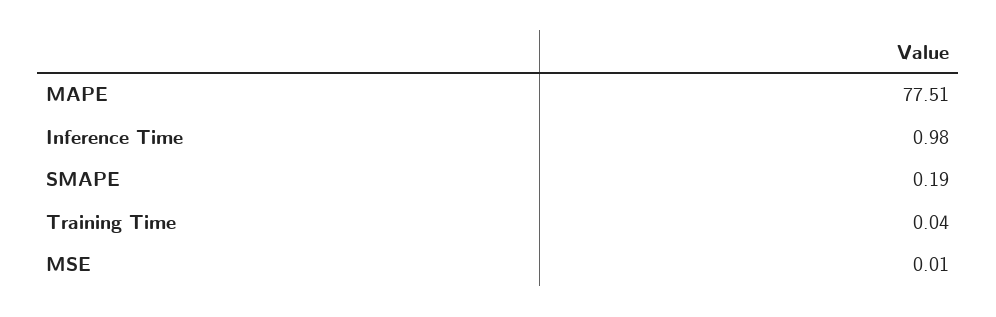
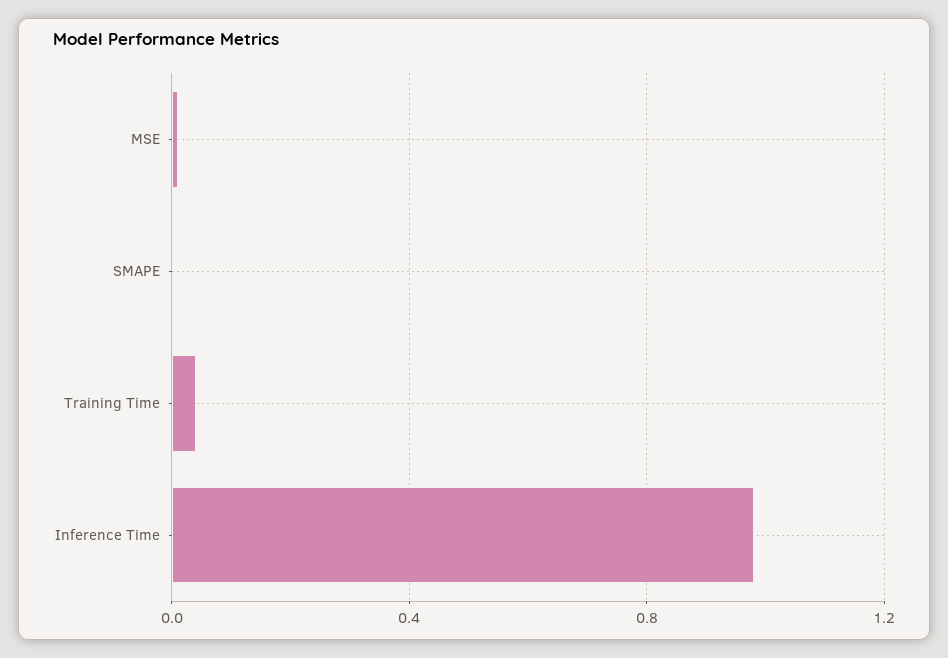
  {
-   "MAPE": 77.51,
    "Inference Time": 0.98,
-   "SMAPE": 0.19,
+   "SMAPE": 0,
    "Training Time": 0.04,
    "MSE": 0.01
  }

